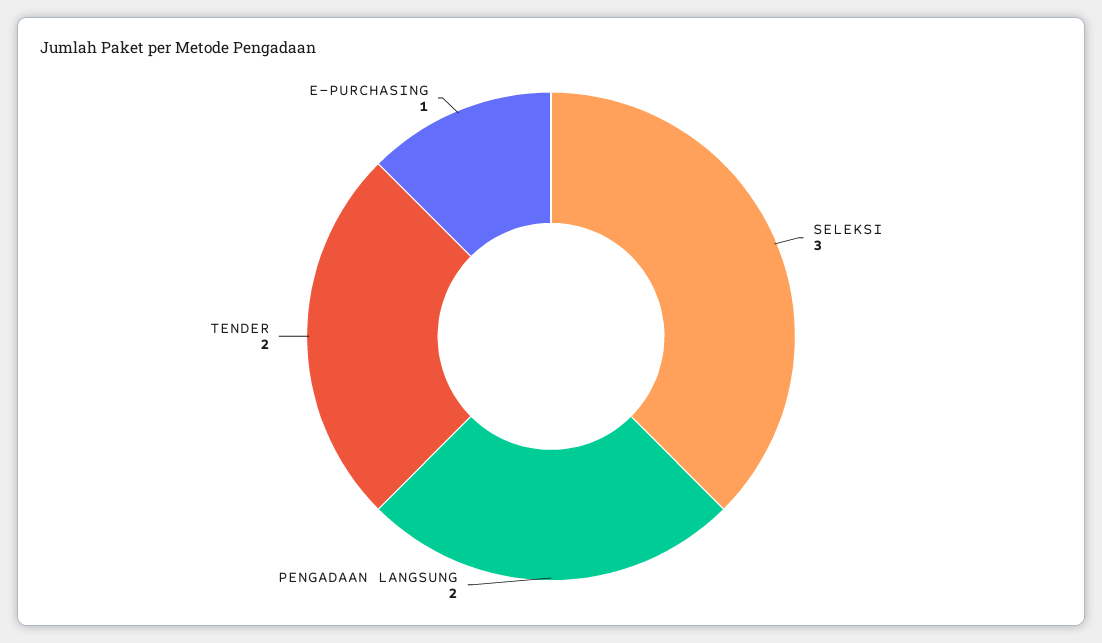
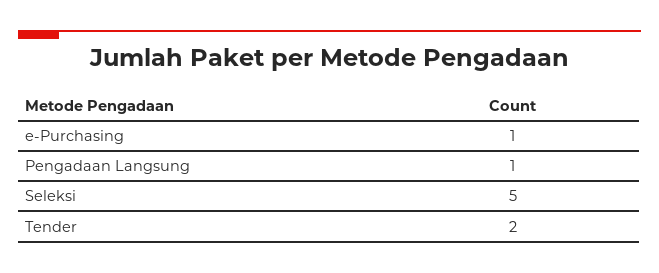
  {
-   "SELEKSI": 3,
+   "SELEKSI": 5,
-   "PENGADAAN LANGSUNG": 2,
+   "PENGADAAN LANGSUNG": 1,
    "TENDER": 2,
    "E-PURCHASING": 1
  }

